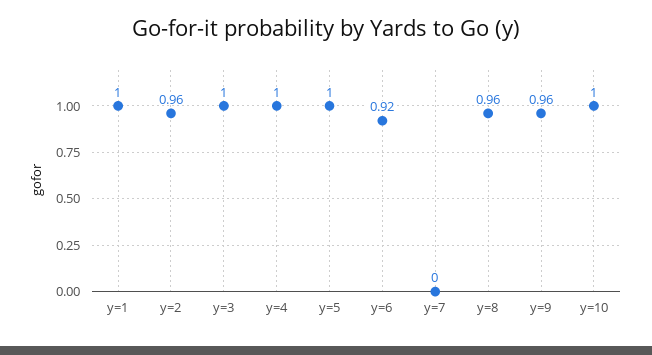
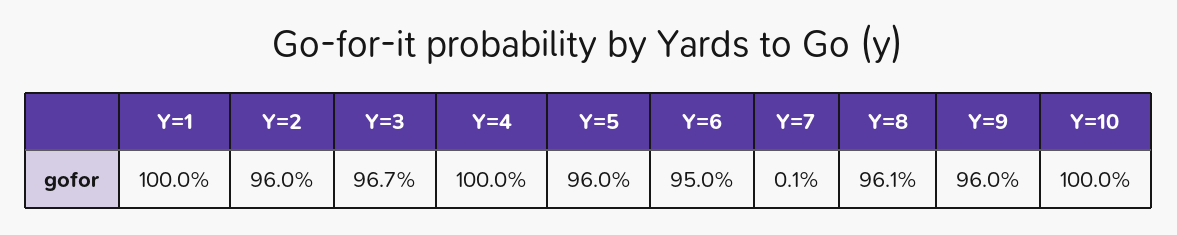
  {
    "y=1": 1,
    "y=2": 0.96,
-   "y=3": 1,
+   "y=3": 0.967,
    "y=4": 1,
-   "y=5": 1,
+   "y=5": 0.96,
-   "y=6": 0.92,
+   "y=6": 0.95,
    "y=7": 0.001,
    "y=8": 0.961,
    "y=9": 0.96,
    "y=10": 1
  }

